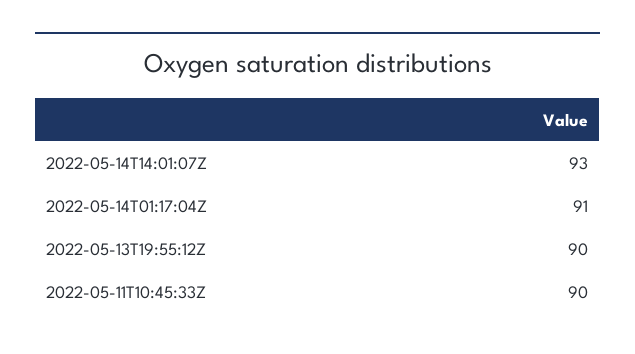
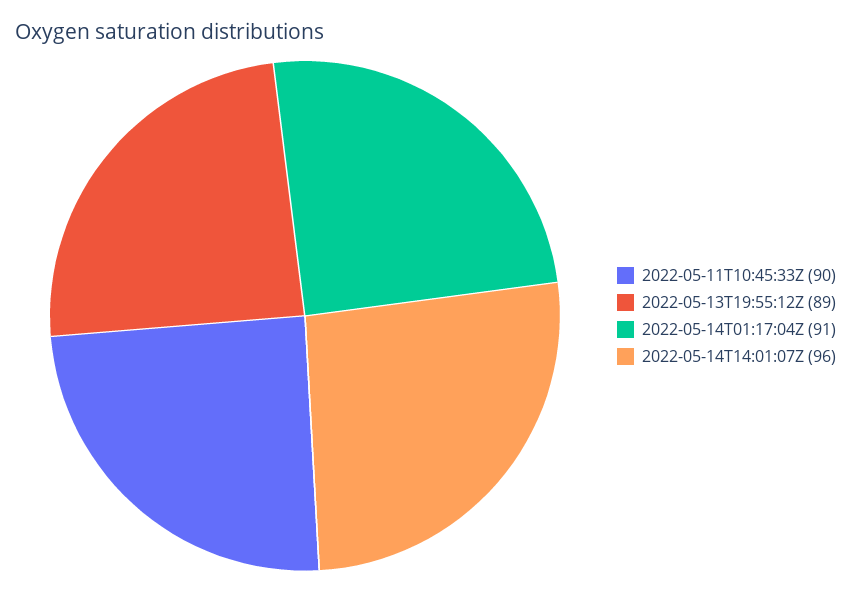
  {
-   "2022-05-14T14:01:07Z": 93,
+   "2022-05-14T14:01:07Z": 96,
    "2022-05-14T01:17:04Z": 91,
-   "2022-05-13T19:55:12Z": 90,
+   "2022-05-13T19:55:12Z": 89,
    "2022-05-11T10:45:33Z": 90
  }

